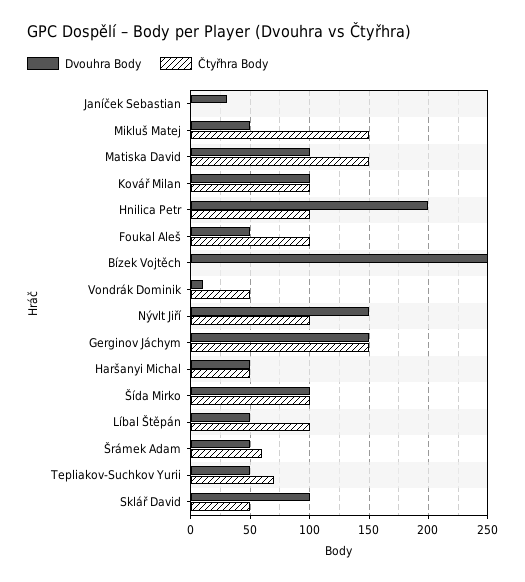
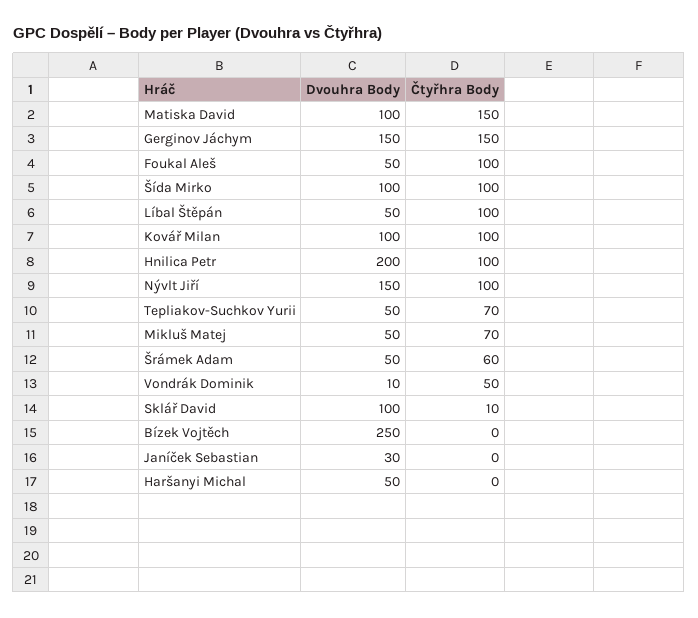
  {
    "Dvouhra Body": {
      "Janíček Sebastian": 30,
      "Mikluš Matej": 50,
      "Matiska David": 100,
      "Kovář Milan": 100,
      "Hnilica Petr": 200,
      "Foukal Aleš": 50,
      "Bízek Vojtěch": 250,
      "Vondrák Dominik": 10,
      "Nývlt Jiří": 150,
      "Gerginov Jáchym": 150,
      "Haršanyi Michal": 50,
      "Šída Mirko": 100,
      "Líbal Štěpán": 50,
      "Šrámek Adam": 50,
      "Tepliakov-Suchkov Yurii": 50,
      "Sklář David": 100
    },
    "Čtyřhra Body": {
      "Janíček Sebastian": 0,
-     "Mikluš Matej": 150,
+     "Mikluš Matej": 70,
      "Matiska David": 150,
      "Kovář Milan": 100,
      "Hnilica Petr": 100,
      "Foukal Aleš": 100,
      "Bízek Vojtěch": 0,
      "Vondrák Dominik": 50,
      "Nývlt Jiří": 100,
      "Gerginov Jáchym": 150,
-     "Haršanyi Michal": 50,
+     "Haršanyi Michal": 0,
      "Šída Mirko": 100,
      "Líbal Štěpán": 100,
      "Šrámek Adam": 60,
      "Tepliakov-Suchkov Yurii": 70,
-     "Sklář David": 50
+     "Sklář David": 10
    }
  }

